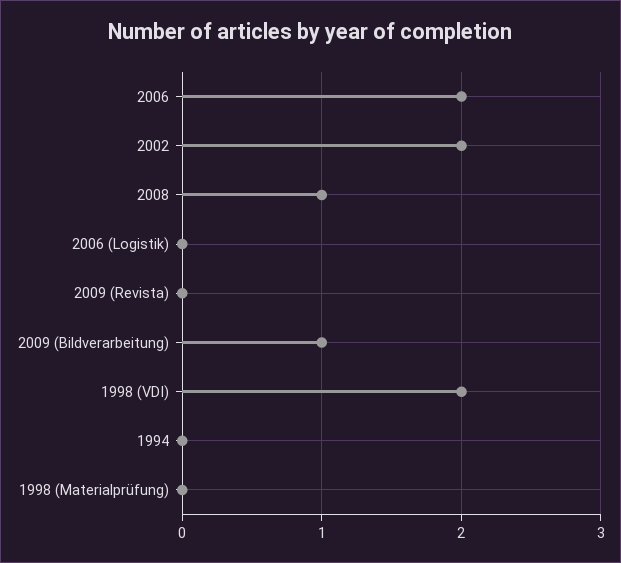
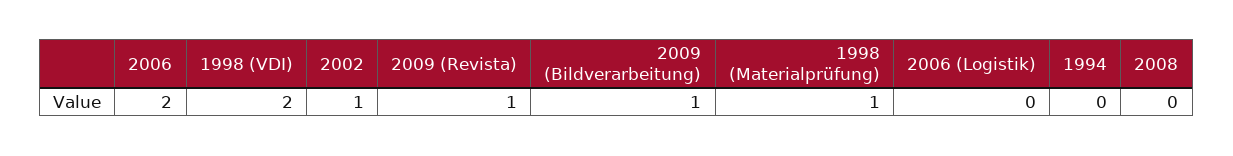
  {
    "2006": 2,
-   "2002": 2,
+   "2002": 1,
-   "2008": 1,
+   "2008": 0,
    "2006 (Logistik)": 0,
-   "2009 (Revista)": 0,
+   "2009 (Revista)": 1,
    "2009 (Bildverarbeitung)": 1,
    "1998 (VDI)": 2,
    "1994": 0,
-   "1998 (Materialprüfung)": 0
+   "1998 (Materialprüfung)": 1
  }

